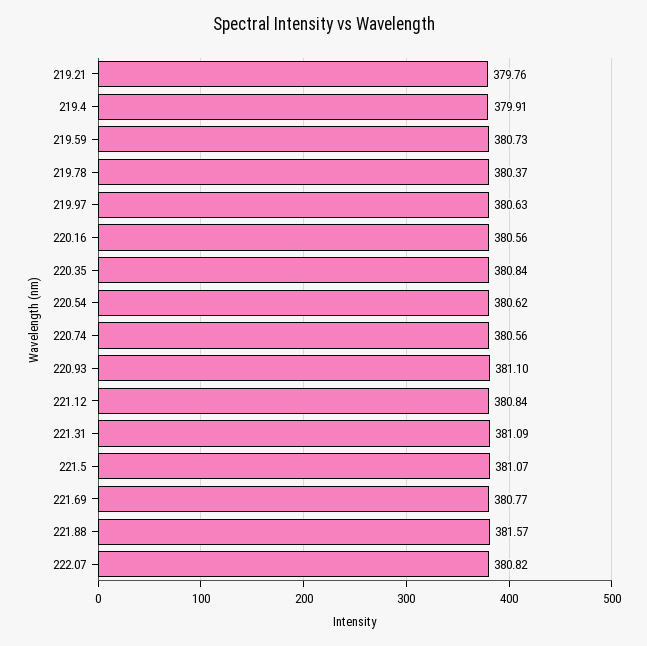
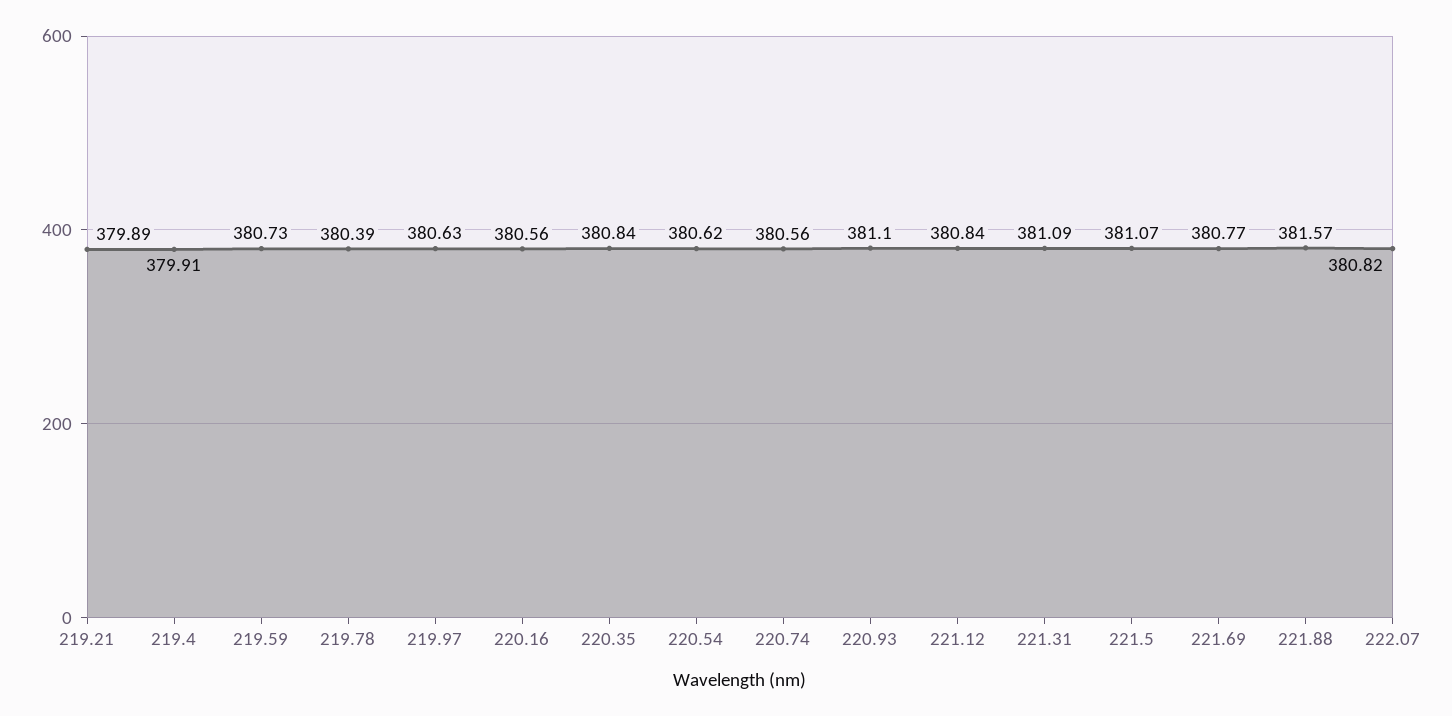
  {
-   "219.21": 379.76,
+   "219.21": 379.89,
    "219.4": 379.91,
    "219.59": 380.73,
-   "219.78": 380.37,
+   "219.78": 380.39,
    "219.97": 380.63,
    "220.16": 380.56,
    "220.35": 380.84,
    "220.54": 380.62,
    "220.74": 380.56,
    "220.93": 381.1,
    "221.12": 380.84,
    "221.31": 381.09,
    "221.5": 381.07,
    "221.69": 380.77,
    "221.88": 381.57,
    "222.07": 380.82
  }

